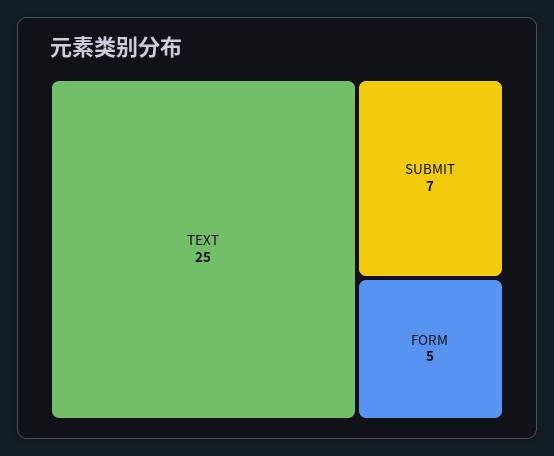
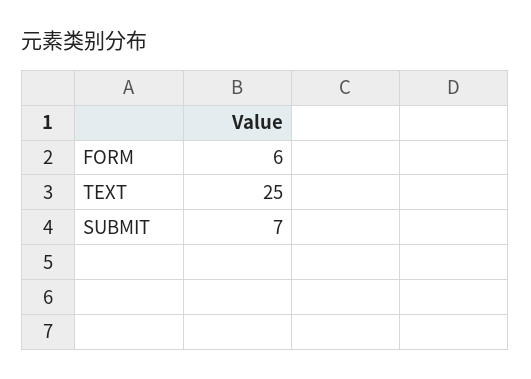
  {
    "TEXT": 25,
    "SUBMIT": 7,
-   "FORM": 5
+   "FORM": 6
  }

